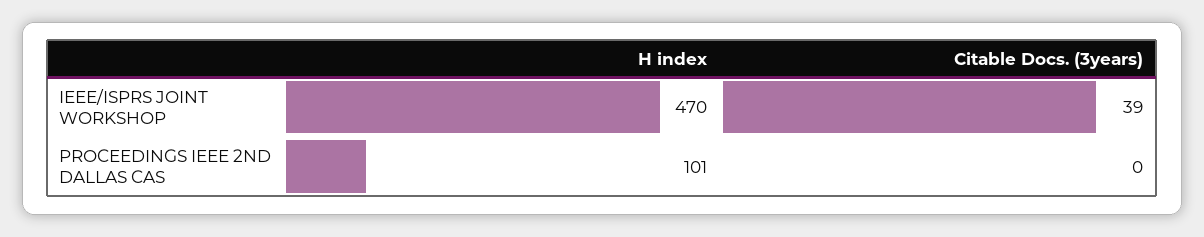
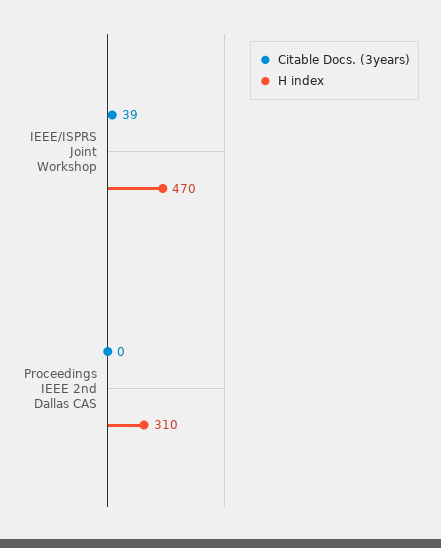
  {
    "H index": {
      "IEEE/ISPRS JOINT WORKSHOP": 470,
-     "PROCEEDINGS IEEE 2ND DALLAS CAS": 101
+     "PROCEEDINGS IEEE 2ND DALLAS CAS": 310
    },
    "Citable Docs. (3years)": {
      "IEEE/ISPRS JOINT WORKSHOP": 39,
      "PROCEEDINGS IEEE 2ND DALLAS CAS": 0
    }
  }

